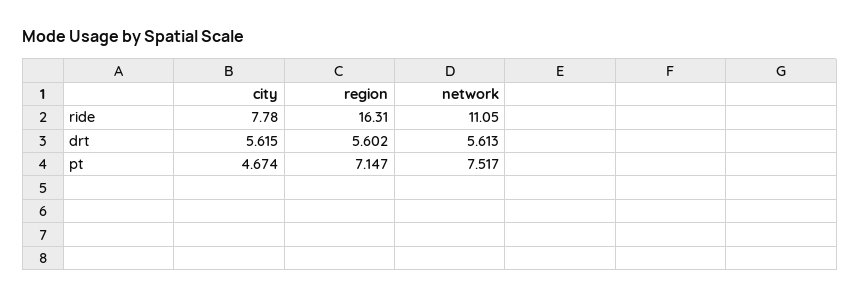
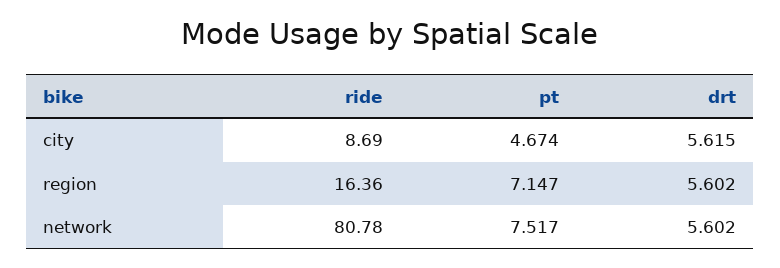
  {
    "city": {
-     "ride": 7.78,
+     "ride": 8.69,
      "drt": 5.615,
      "pt": 4.674
    },
    "region": {
-     "ride": 16.31,
+     "ride": 16.36,
      "drt": 5.602,
      "pt": 7.147
    },
    "network": {
-     "ride": 11.05,
+     "ride": 80.78,
-     "drt": 5.613,
+     "drt": 5.602,
      "pt": 7.517
    }
  }

